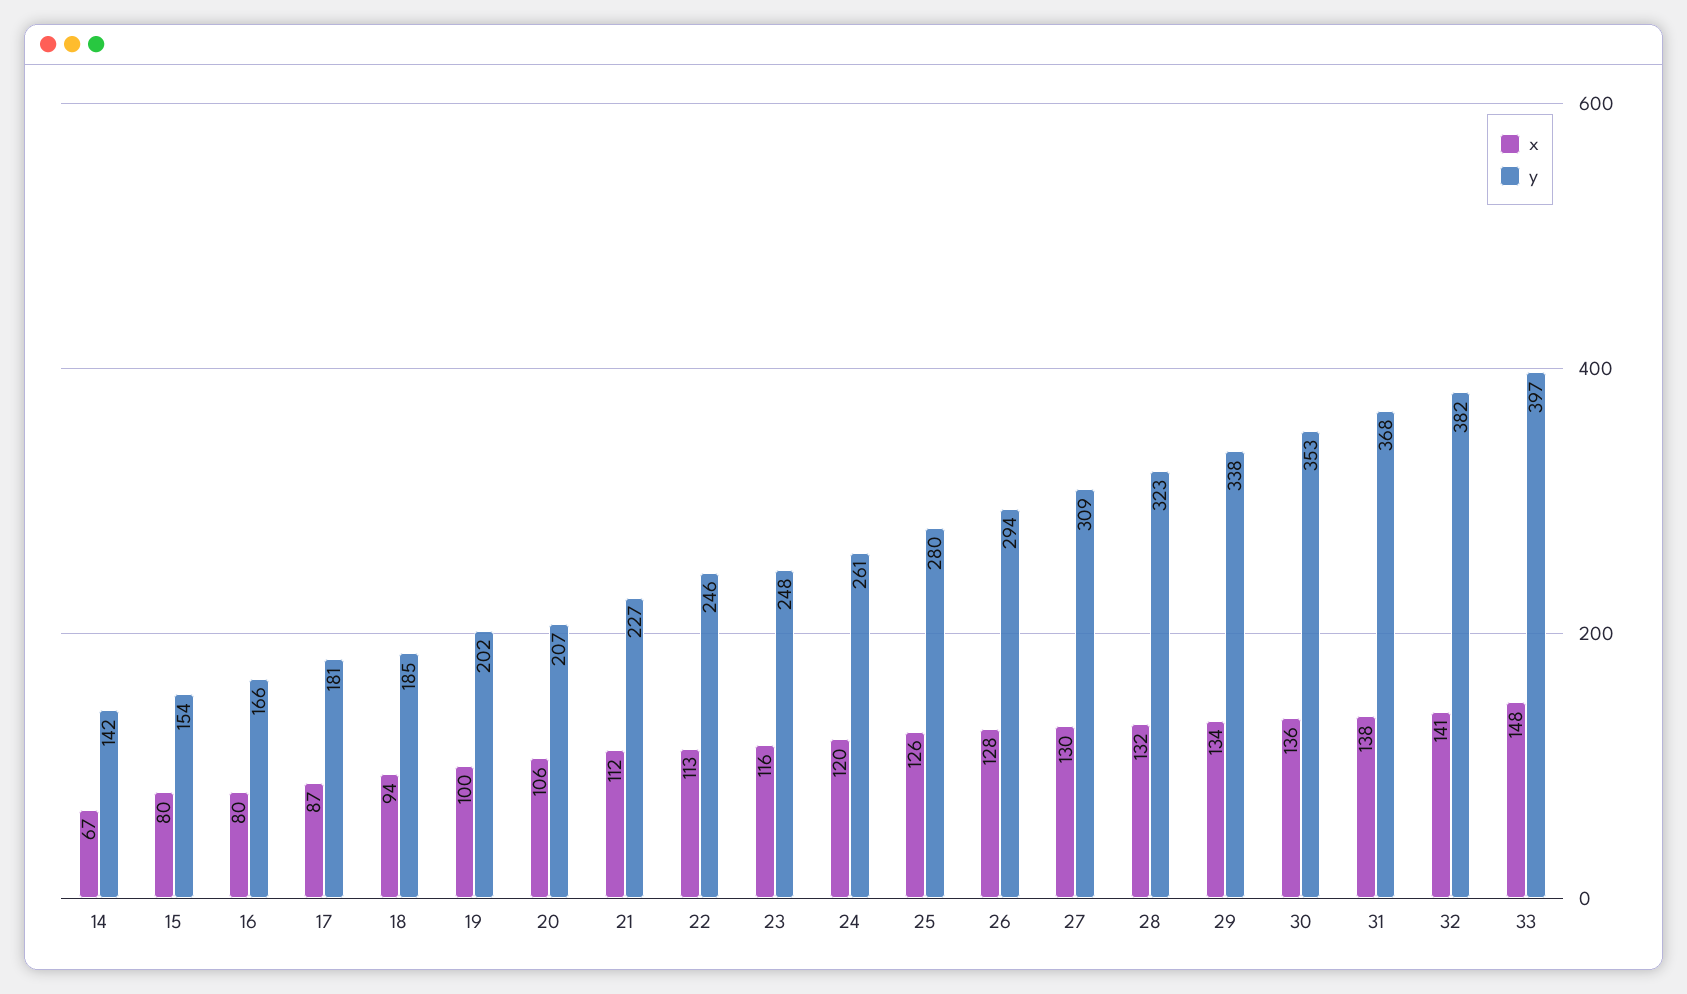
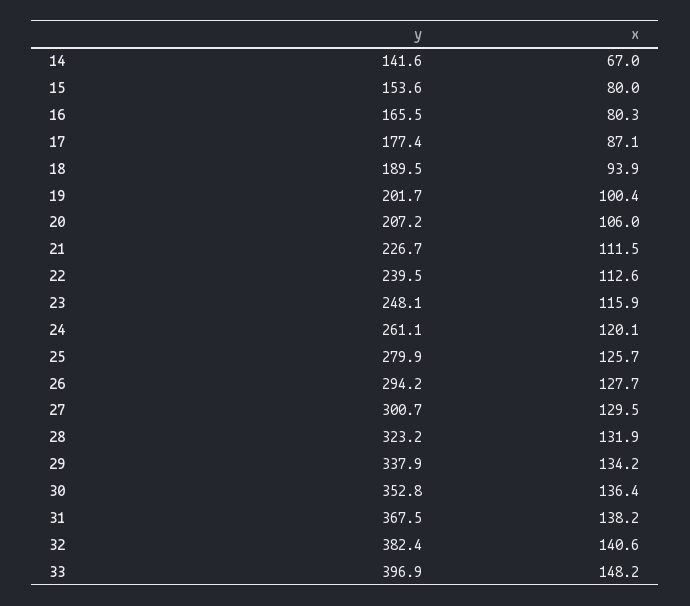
  {
    "x": {
      "14": 67,
      "15": 80,
      "16": 80.3,
      "17": 87.1,
      "18": 93.9,
      "19": 100.4,
      "20": 106,
      "21": 111.5,
      "22": 112.6,
      "23": 115.9,
      "24": 120.1,
      "25": 125.7,
      "26": 127.7,
      "27": 129.5,
      "28": 131.9,
      "29": 134.2,
      "30": 136.4,
      "31": 138.2,
      "32": 140.6,
      "33": 148.2
    },
    "y": {
      "14": 141.6,
      "15": 153.6,
      "16": 165.5,
-     "17": 181,
+     "17": 177.4,
-     "18": 185,
+     "18": 189.5,
      "19": 201.7,
      "20": 207.2,
      "21": 226.7,
-     "22": 246,
+     "22": 239.5,
      "23": 248.1,
      "24": 261.1,
      "25": 279.9,
      "26": 294.2,
-     "27": 309,
+     "27": 300.7,
      "28": 323.2,
      "29": 337.9,
      "30": 352.8,
      "31": 367.5,
      "32": 382.4,
      "33": 396.9
    }
  }

